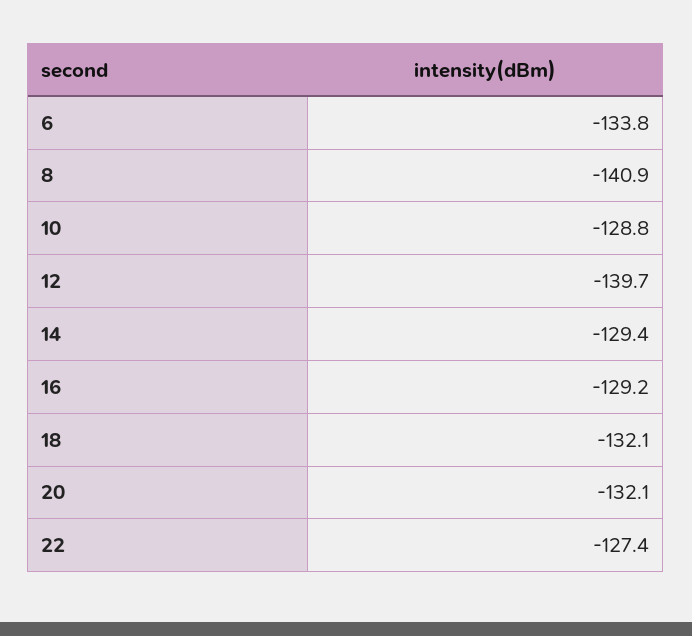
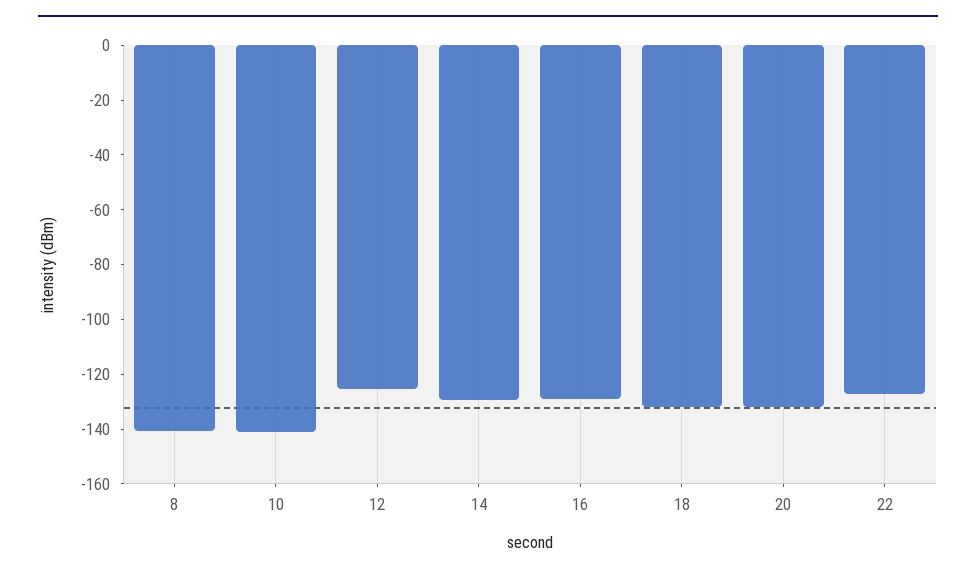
  {
-   "6": -133.8,
    "8": -140.9,
-   "10": -128.8,
+   "10": -140,
-   "12": -139.7,
+   "12": -125,
    "14": -129.4,
    "16": -129.2,
    "18": -132.1,
    "20": -132.1,
    "22": -127.4
  }

